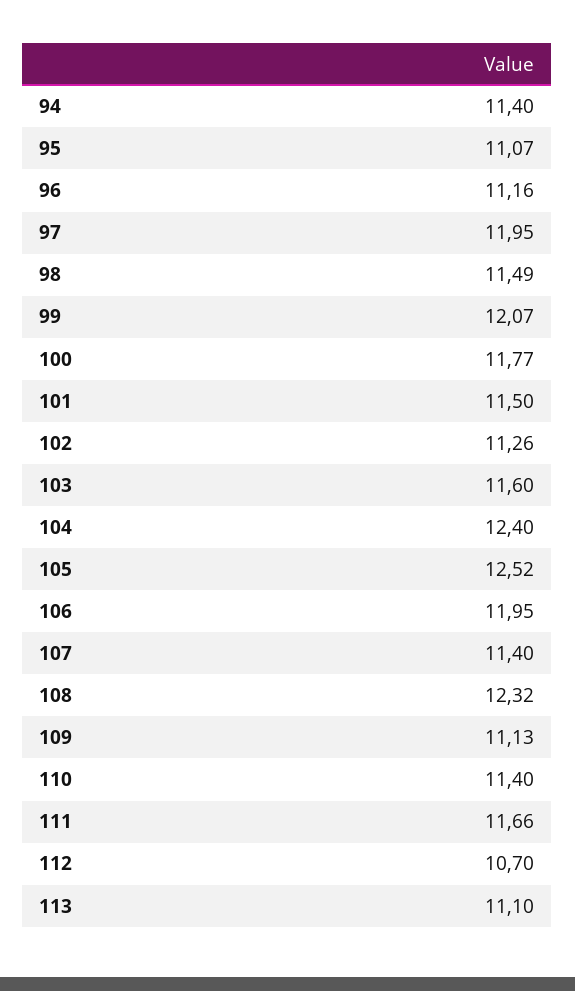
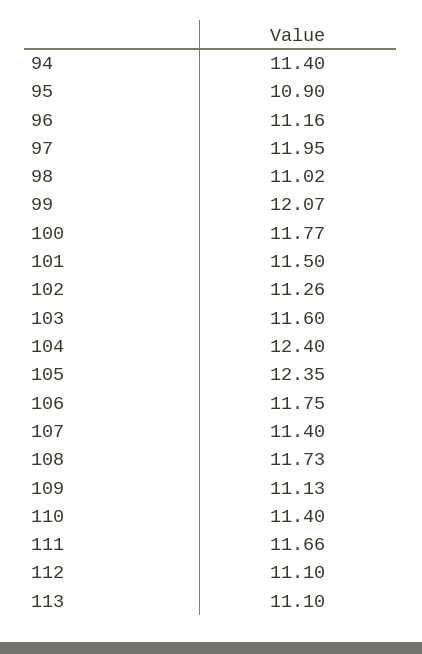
  {
    "94": 11.4,
-   "95": 11.07,
+   "95": 10.9,
    "96": 11.16,
    "97": 11.95,
-   "98": 11.49,
+   "98": 11.02,
    "99": 12.07,
    "100": 11.77,
    "101": 11.5,
    "102": 11.26,
    "103": 11.6,
    "104": 12.4,
-   "105": 12.52,
+   "105": 12.35,
-   "106": 11.95,
+   "106": 11.75,
    "107": 11.4,
-   "108": 12.32,
+   "108": 11.73,
    "109": 11.13,
    "110": 11.4,
    "111": 11.66,
-   "112": 10.7,
+   "112": 11.1,
    "113": 11.1
  }

